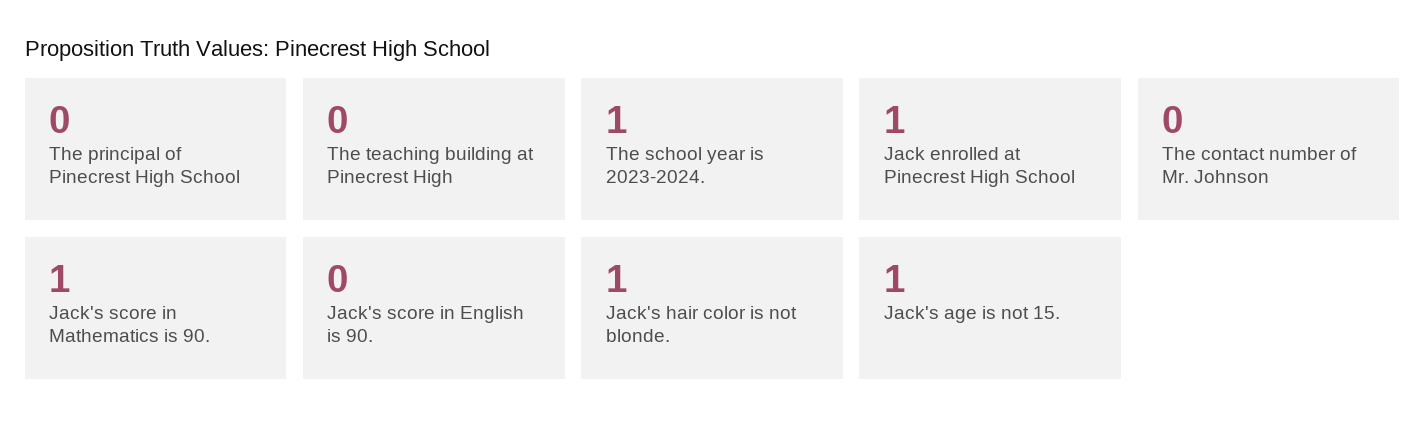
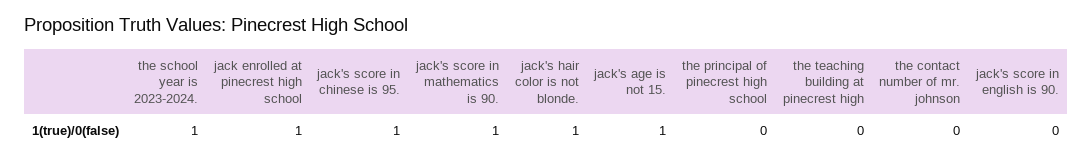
  {
    "The principal of Pinecrest High School": 0,
    "The teaching building at Pinecrest High": 0,
    "The school year is 2023-2024.": 1,
    "Jack enrolled at Pinecrest High School": 1,
    "The contact number of Mr. Johnson": 0,
    "Jack's score in Mathematics is 90.": 1,
    "Jack's score in English is 90.": 0,
    "Jack's hair color is not blonde.": 1,
-   "Jack's age is not 15.": 1
+   "Jack's age is not 15.": 1,
+   "jack's score in chinese is 95.": 1
  }

